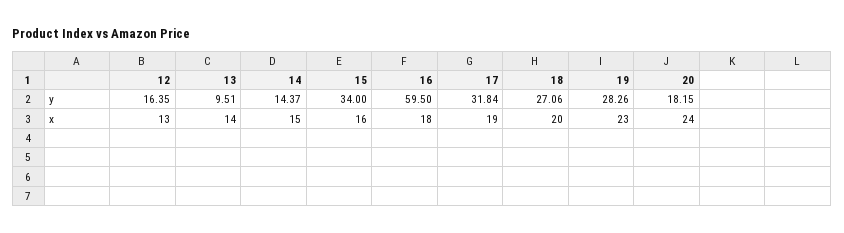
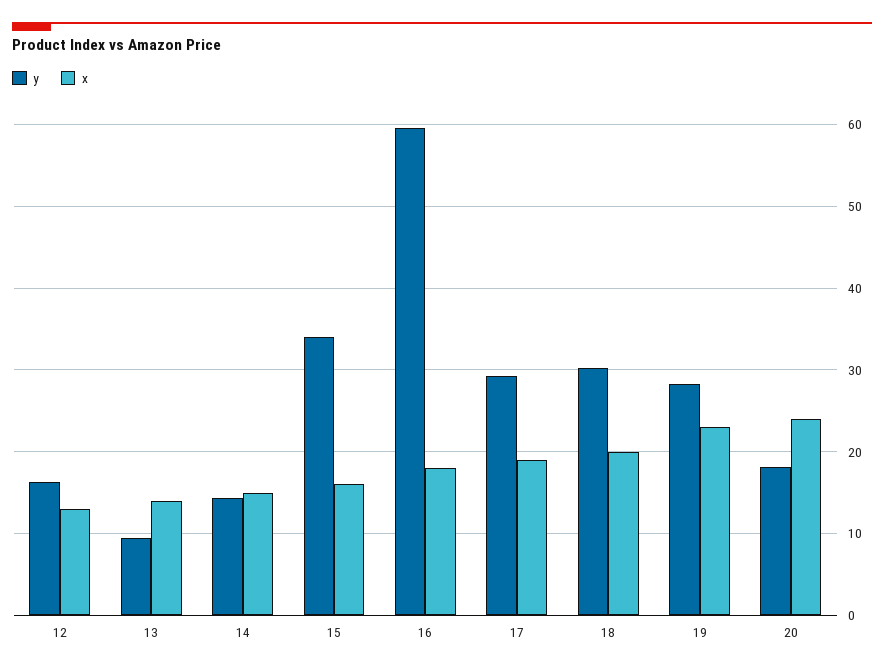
  {
    "y": {
      "12": 16.35,
      "13": 9.51,
      "14": 14.37,
      "15": 34,
      "16": 59.5,
-     "17": 31.84,
+     "17": 29,
-     "18": 27.06,
+     "18": 30,
      "19": 28.26,
      "20": 18.15
    },
    "x": {
      "12": 13,
      "13": 14,
      "14": 15,
      "15": 16,
      "16": 18,
      "17": 19,
      "18": 20,
      "19": 23,
      "20": 24
    }
  }

